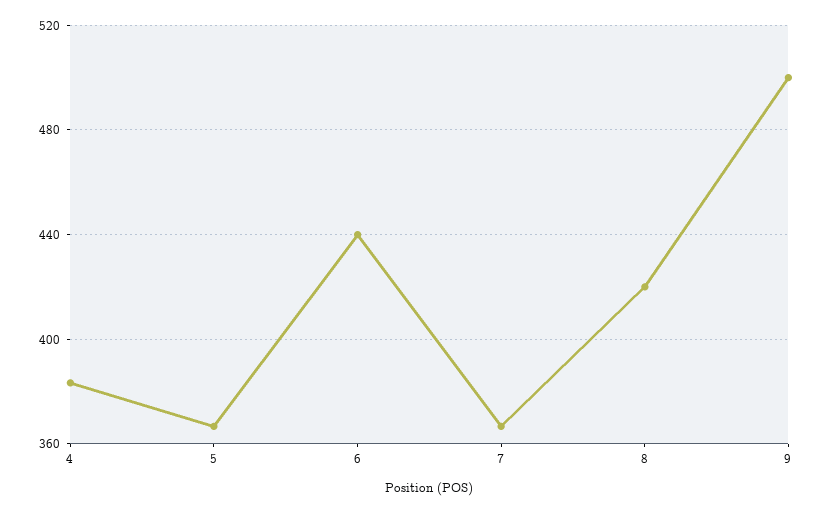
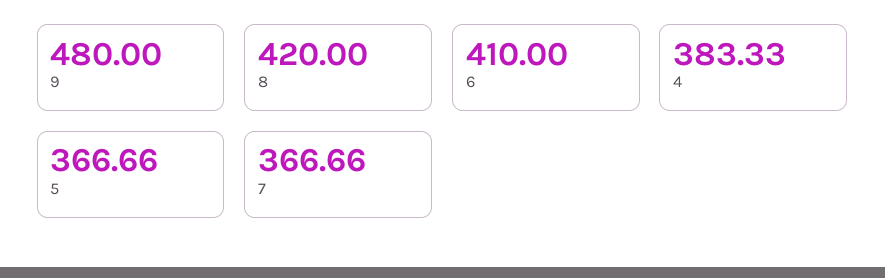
  {
    "4": 383.33,
    "5": 366.66,
-   "6": 440,
+   "6": 410,
    "7": 366.66,
    "8": 420,
-   "9": 500
+   "9": 480
  }

